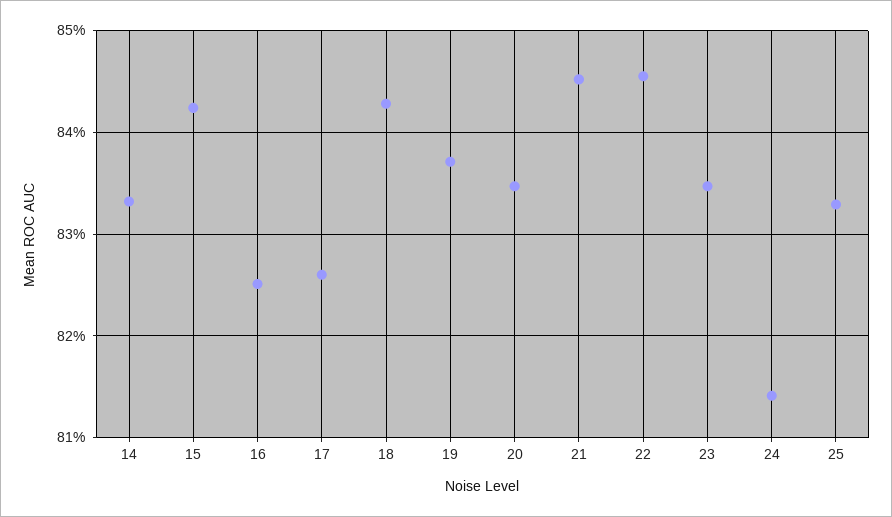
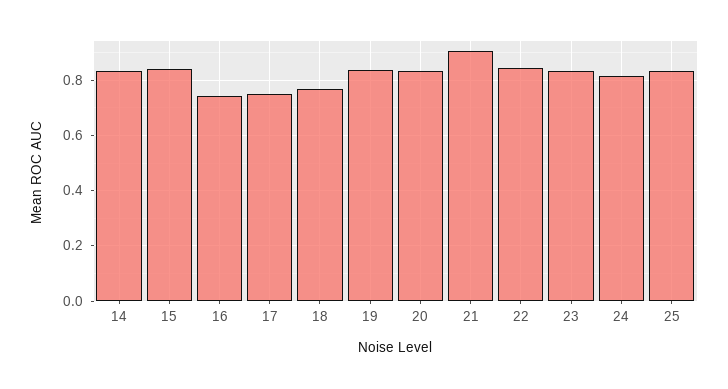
  {
    "14": 0.833,
    "15": 0.842,
-   "16": 0.825,
+   "16": 0.75,
-   "17": 0.826,
+   "17": 0.75,
-   "18": 0.843,
+   "18": 0.775,
    "19": 0.837,
    "20": 0.835,
-   "21": 0.845,
+   "21": 0.9,
    "22": 0.846,
    "23": 0.835,
    "24": 0.814,
    "25": 0.833
  }

